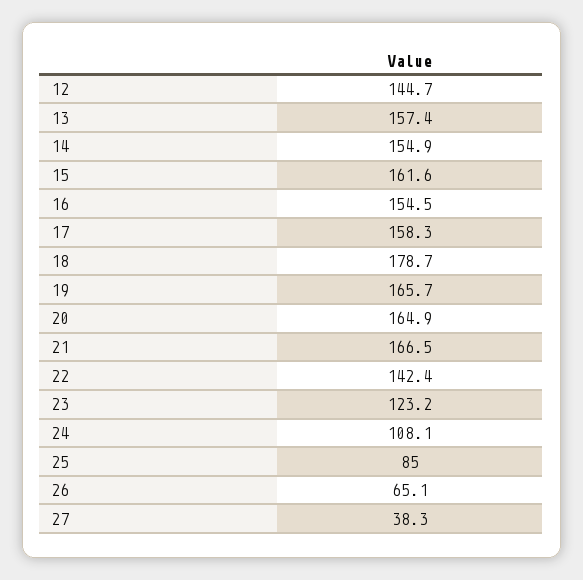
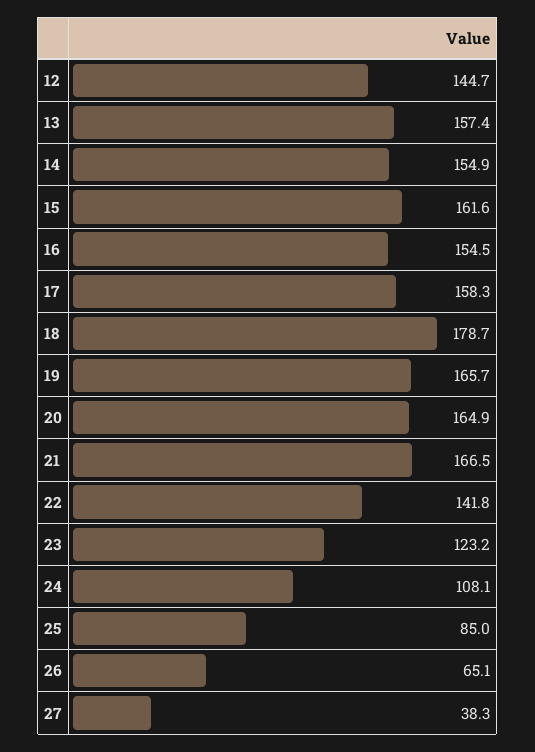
  {
    "12": 144.7,
    "13": 157.4,
    "14": 154.9,
    "15": 161.6,
    "16": 154.5,
    "17": 158.3,
    "18": 178.7,
    "19": 165.7,
    "20": 164.9,
    "21": 166.5,
-   "22": 142.4,
+   "22": 141.8,
    "23": 123.2,
    "24": 108.1,
    "25": 85,
    "26": 65.1,
    "27": 38.3
  }

